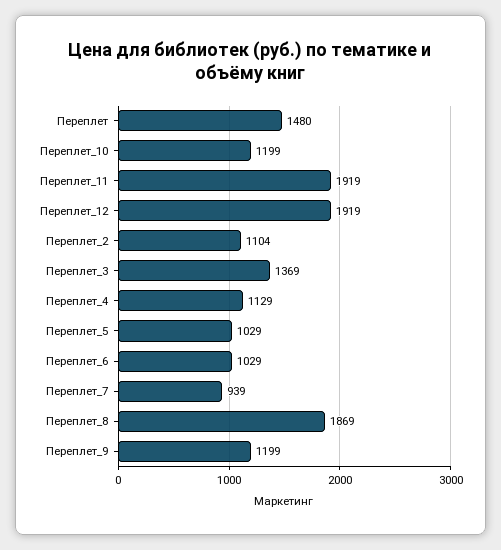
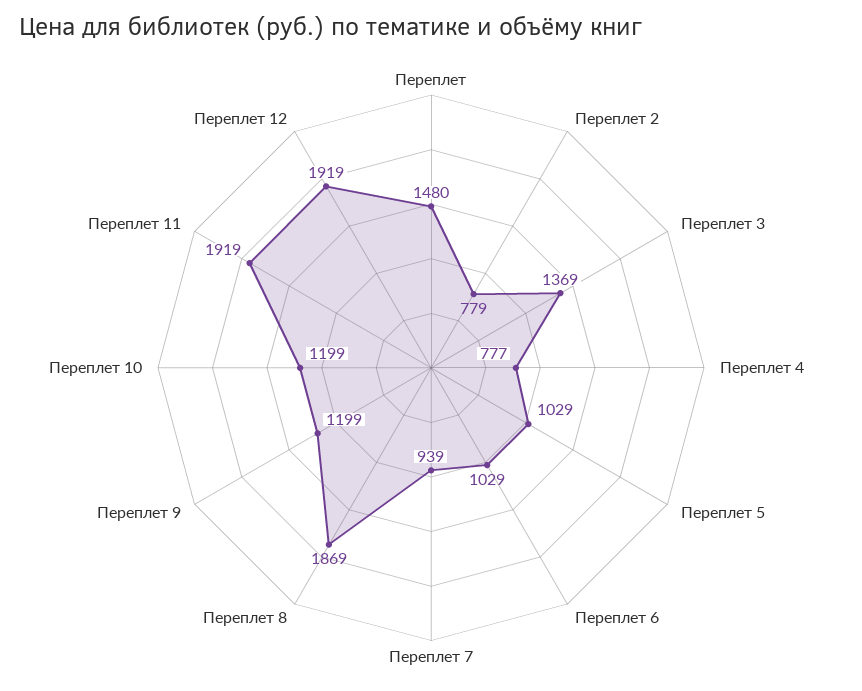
  {
    "Переплет": 1480,
    "Переплет_10": 1199,
    "Переплет_11": 1919,
    "Переплет_12": 1919,
-   "Переплет_2": 1104,
+   "Переплет_2": 779,
    "Переплет_3": 1369,
-   "Переплет_4": 1129,
+   "Переплет_4": 777,
    "Переплет_5": 1029,
    "Переплет_6": 1029,
    "Переплет_7": 939,
    "Переплет_8": 1869,
    "Переплет_9": 1199
  }

